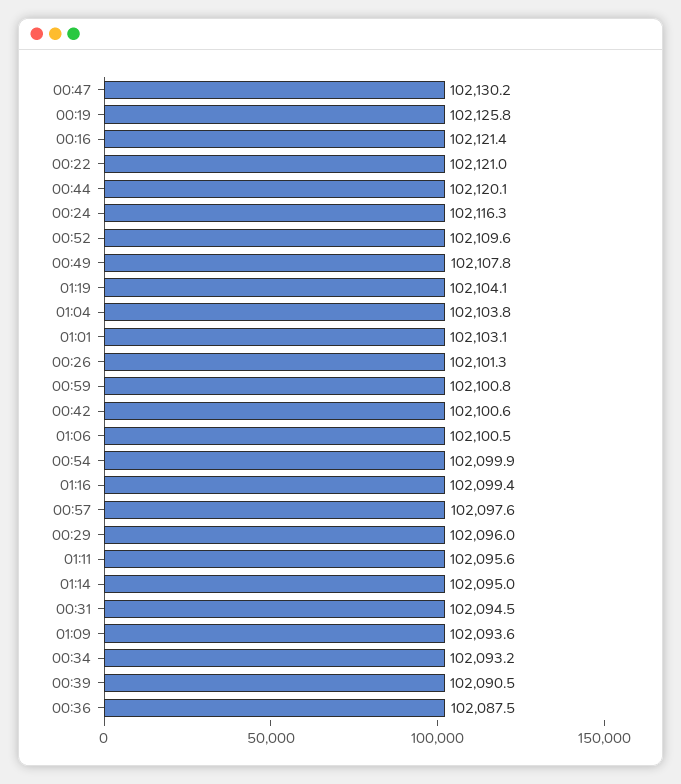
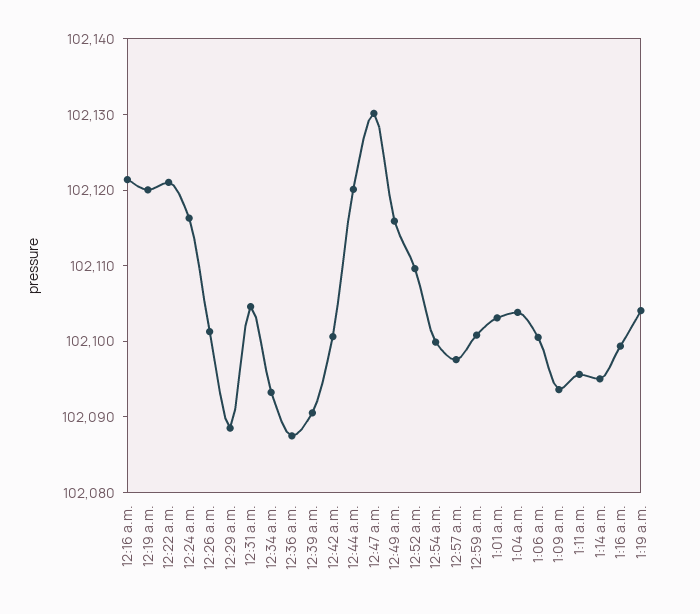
  {
    "00:47": 102130.2,
-   "00:19": 102125.8,
+   "00:19": 102120,
    "00:16": 102121.4,
    "00:22": 102121,
    "00:44": 102120.1,
    "00:24": 102116.3,
    "00:52": 102109.6,
-   "00:49": 102107.8,
+   "00:49": 102116,
    "01:19": 102104.1,
    "01:04": 102103.8,
    "01:01": 102103.1,
    "00:26": 102101.3,
    "00:59": 102100.8,
    "00:42": 102100.6,
    "01:06": 102100.5,
    "00:54": 102099.9,
    "01:16": 102099.4,
    "00:57": 102097.6,
-   "00:29": 102096,
+   "00:29": 102088,
    "01:11": 102095.6,
    "01:14": 102095,
-   "00:31": 102094.5,
+   "00:31": 102104,
    "01:09": 102093.6,
    "00:34": 102093.2,
    "00:39": 102090.5,
    "00:36": 102087.5
  }

